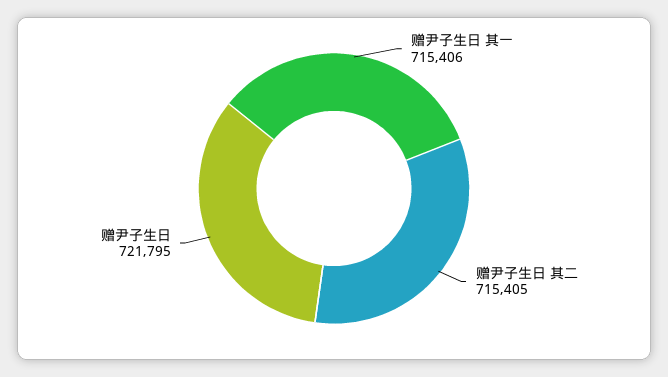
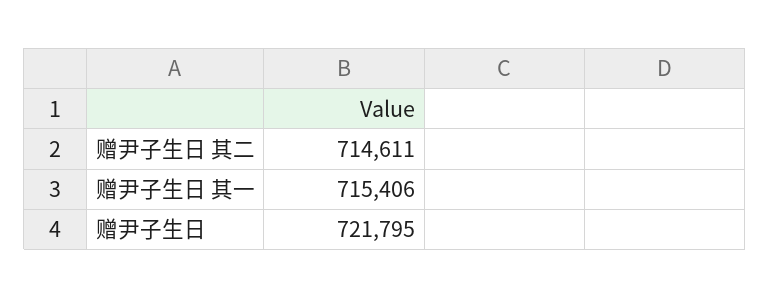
  {
    "赠尹子生日 其一": 715406,
-   "赠尹子生日 其二": 715405,
+   "赠尹子生日 其二": 714611,
    "赠尹子生日": 721795
  }

